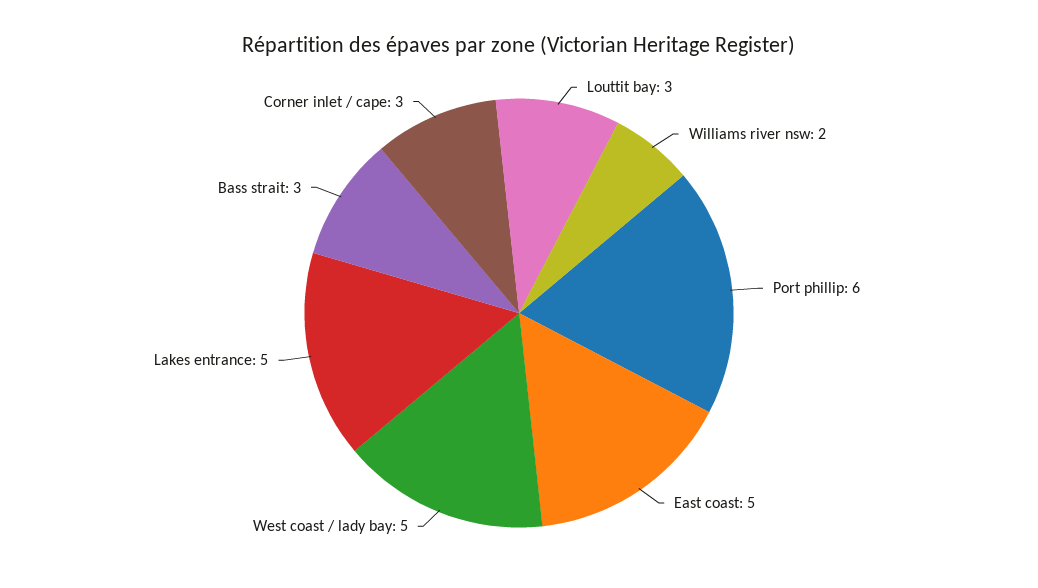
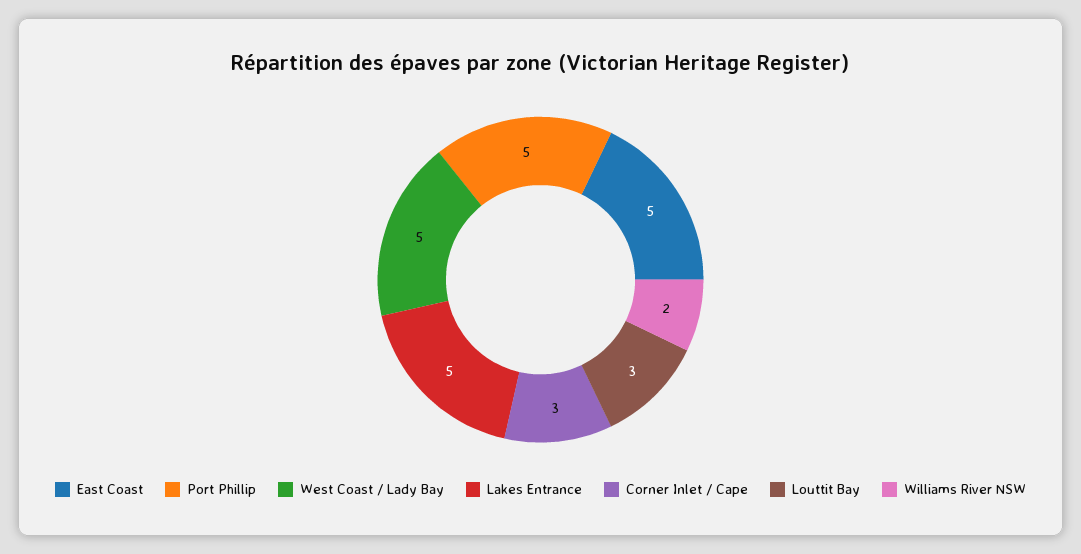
  {
    "Louttit bay": 3,
    "Williams river nsw": 2,
-   "Port phillip": 6,
+   "Port phillip": 5,
    "East coast": 5,
    "West coast / lady bay": 5,
    "Lakes entrance": 5,
-   "Bass strait": 3,
    "Corner inlet / cape": 3
  }

